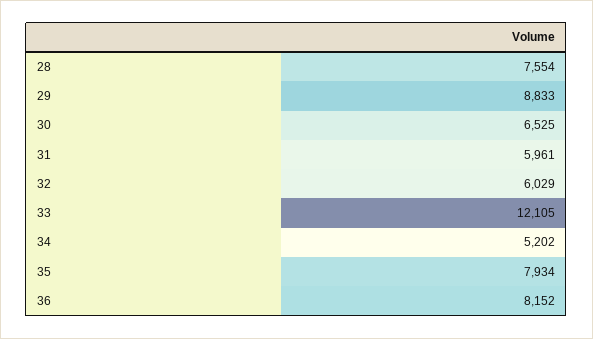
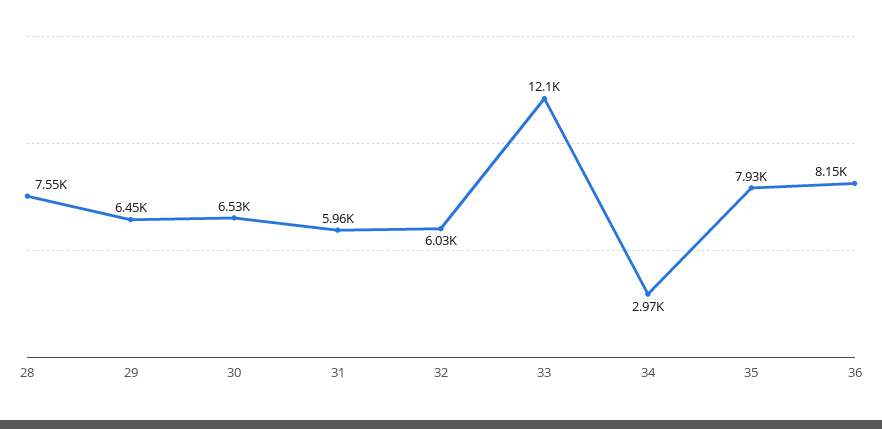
  {
    "28": 7554,
-   "29": 8833,
+   "29": 6450,
    "30": 6525,
    "31": 5961,
    "32": 6029,
    "33": 12105,
-   "34": 5202,
+   "34": 2970,
    "35": 7934,
    "36": 8152
  }

